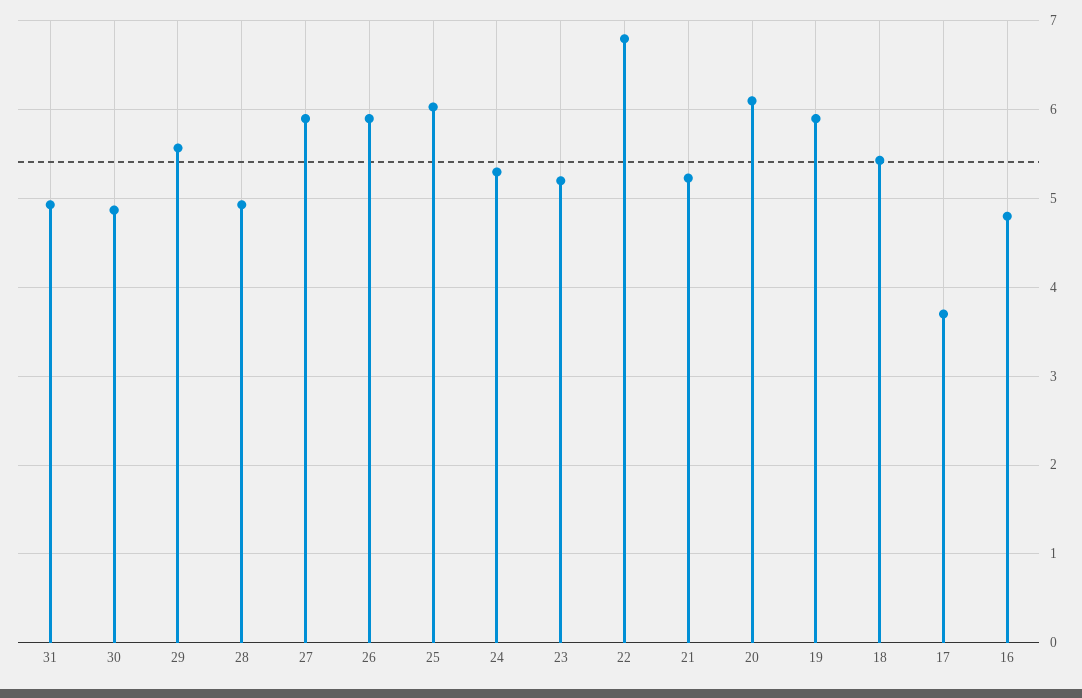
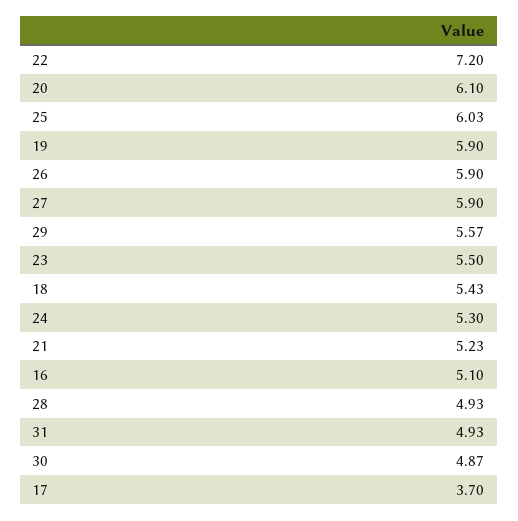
  {
    "31": 4.93,
    "30": 4.87,
    "29": 5.57,
    "28": 4.93,
    "27": 5.9,
    "26": 5.9,
    "25": 6.03,
    "24": 5.3,
-   "23": 5.2,
+   "23": 5.5,
-   "22": 6.8,
+   "22": 7.2,
    "21": 5.23,
    "20": 6.1,
    "19": 5.9,
    "18": 5.43,
    "17": 3.7,
-   "16": 4.8
+   "16": 5.1
  }

